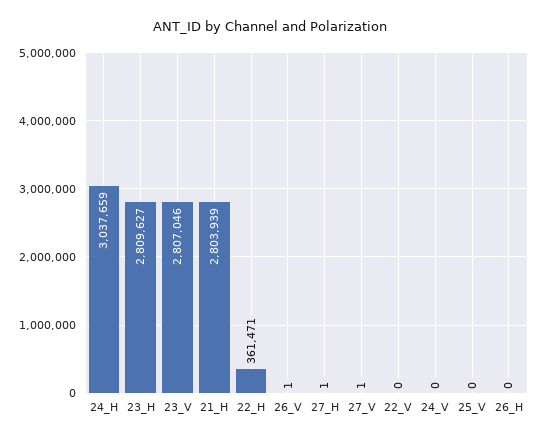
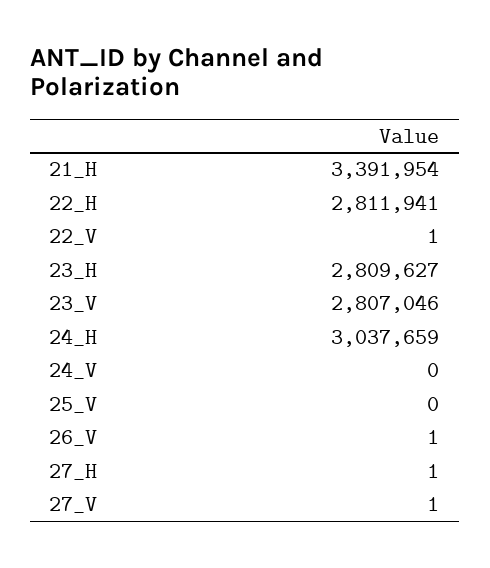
  {
    "24_H": 3037659,
    "23_H": 2809627,
    "23_V": 2807046,
-   "21_H": 2803939,
+   "21_H": 3391954,
-   "22_H": 361471,
+   "22_H": 2811941,
    "26_V": 1,
    "27_H": 1,
    "27_V": 1,
-   "22_V": 0,
+   "22_V": 1,
    "24_V": 0,
-   "25_V": 0,
+   "25_V": 0
-   "26_H": 0
  }

